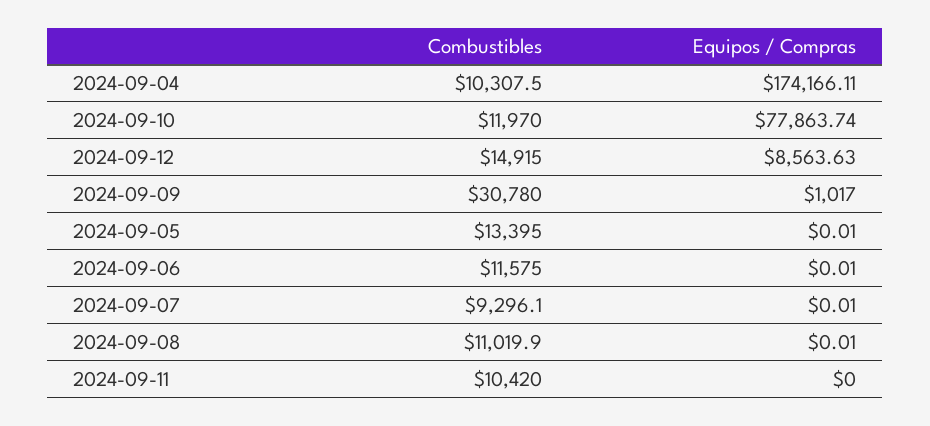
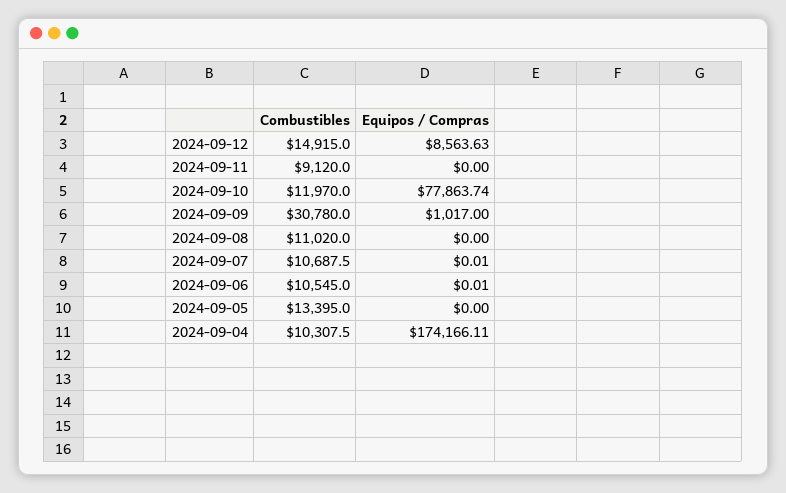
  {
    "Combustibles": {
      "2024-09-04": 10307.5,
      "2024-09-10": 11970,
      "2024-09-12": 14915,
      "2024-09-09": 30780,
      "2024-09-05": 13395,
-     "2024-09-06": 11575,
+     "2024-09-06": 10545,
-     "2024-09-07": 9296.1,
+     "2024-09-07": 10687.5,
-     "2024-09-08": 11019.9,
+     "2024-09-08": 11020,
-     "2024-09-11": 10420
+     "2024-09-11": 9120
    },
    "Equipos / Compras": {
      "2024-09-04": 174166.11,
      "2024-09-10": 77863.74,
      "2024-09-12": 8563.63,
      "2024-09-09": 1017,
-     "2024-09-05": 0.01,
+     "2024-09-05": 0,
      "2024-09-06": 0.01,
      "2024-09-07": 0.01,
-     "2024-09-08": 0.01,
+     "2024-09-08": 0,
      "2024-09-11": 0
    }
  }

